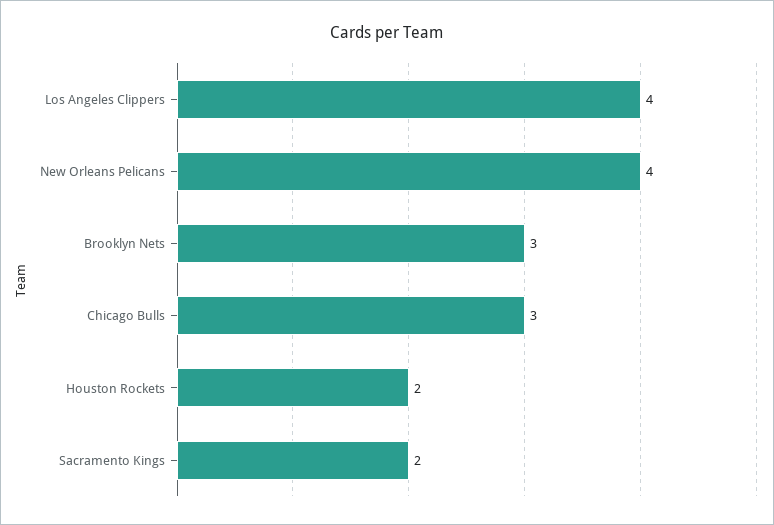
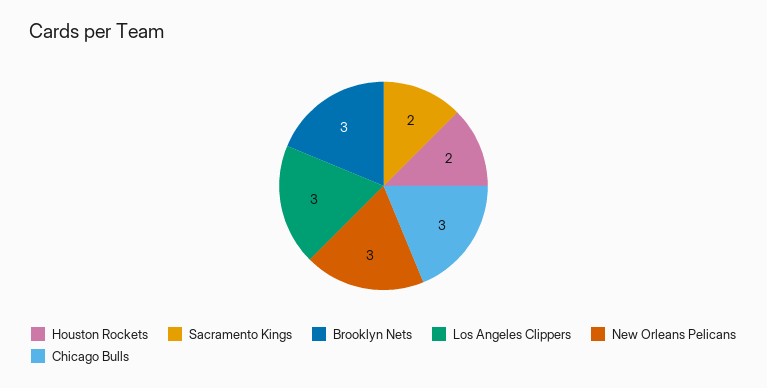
  {
-   "Los Angeles Clippers": 4,
+   "Los Angeles Clippers": 3,
-   "New Orleans Pelicans": 4,
+   "New Orleans Pelicans": 3,
    "Brooklyn Nets": 3,
    "Chicago Bulls": 3,
    "Houston Rockets": 2,
    "Sacramento Kings": 2
  }

